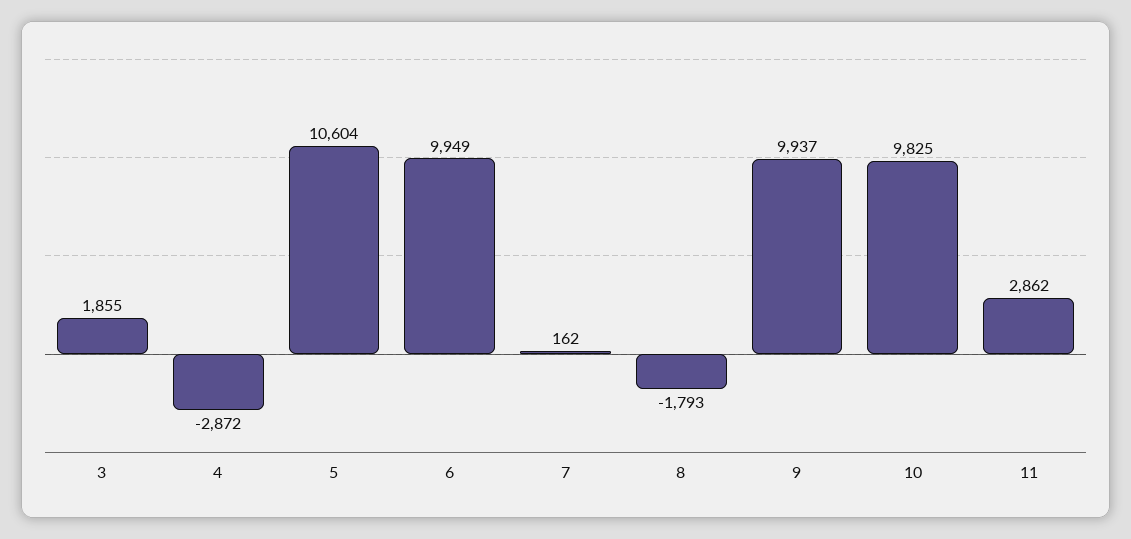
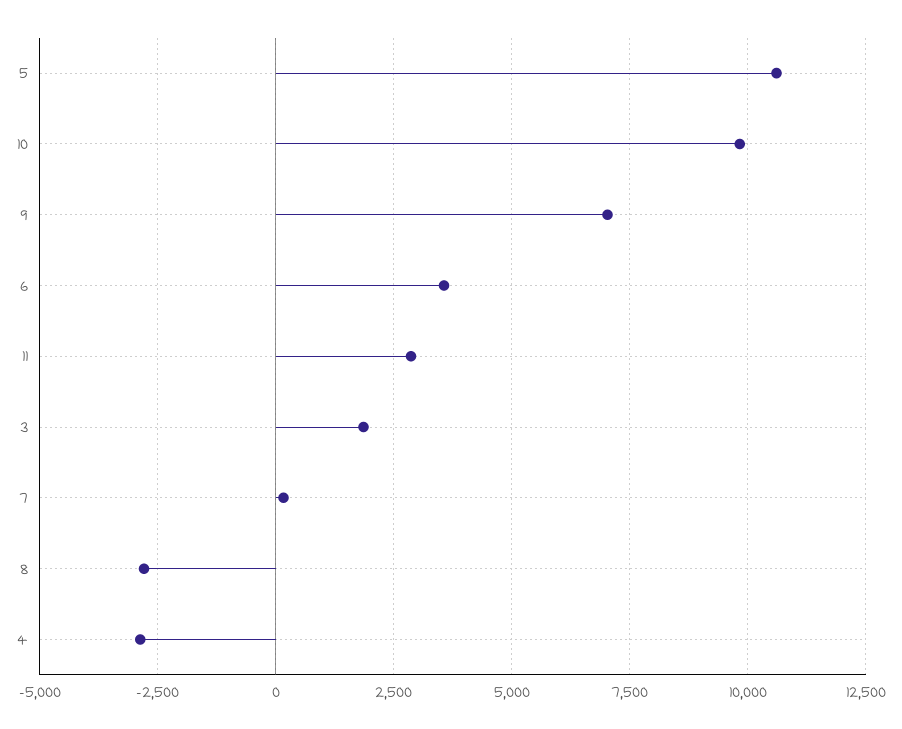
  {
    "3": 1855,
    "4": -2872,
    "5": 10604,
-   "6": 9949,
+   "6": 3500,
    "7": 162,
-   "8": -1793,
+   "8": -2750,
-   "9": 9937,
+   "9": 7000,
    "10": 9825,
    "11": 2862
  }

